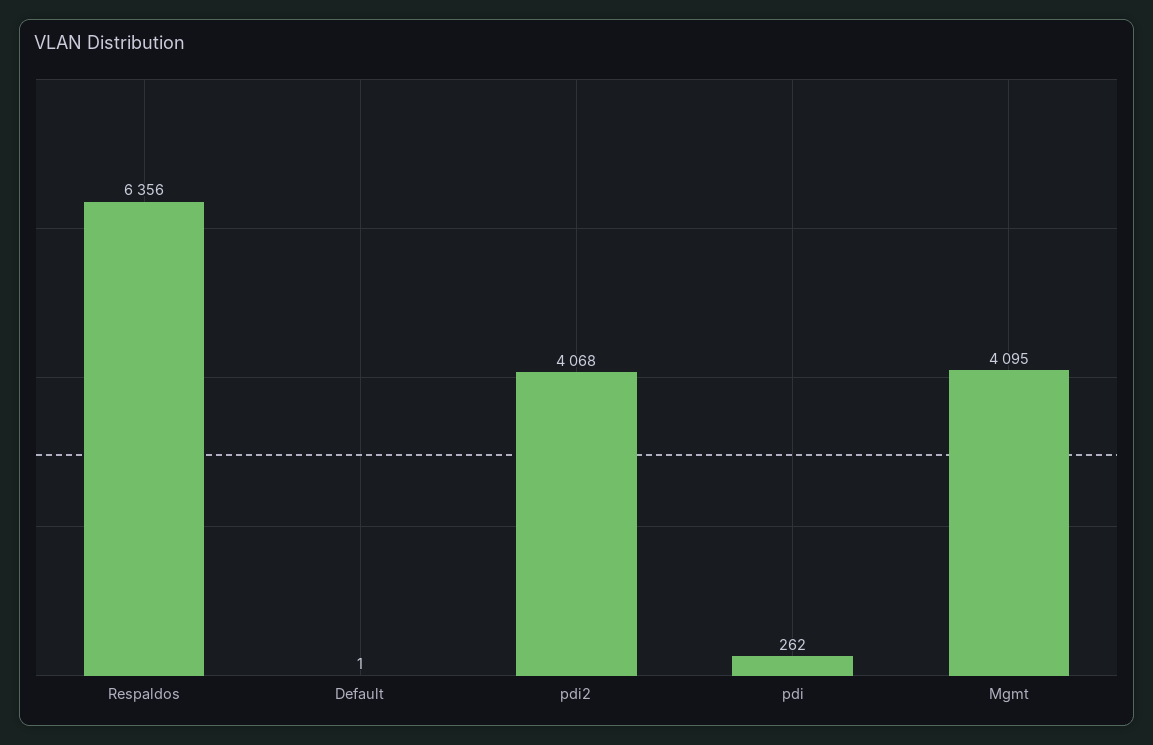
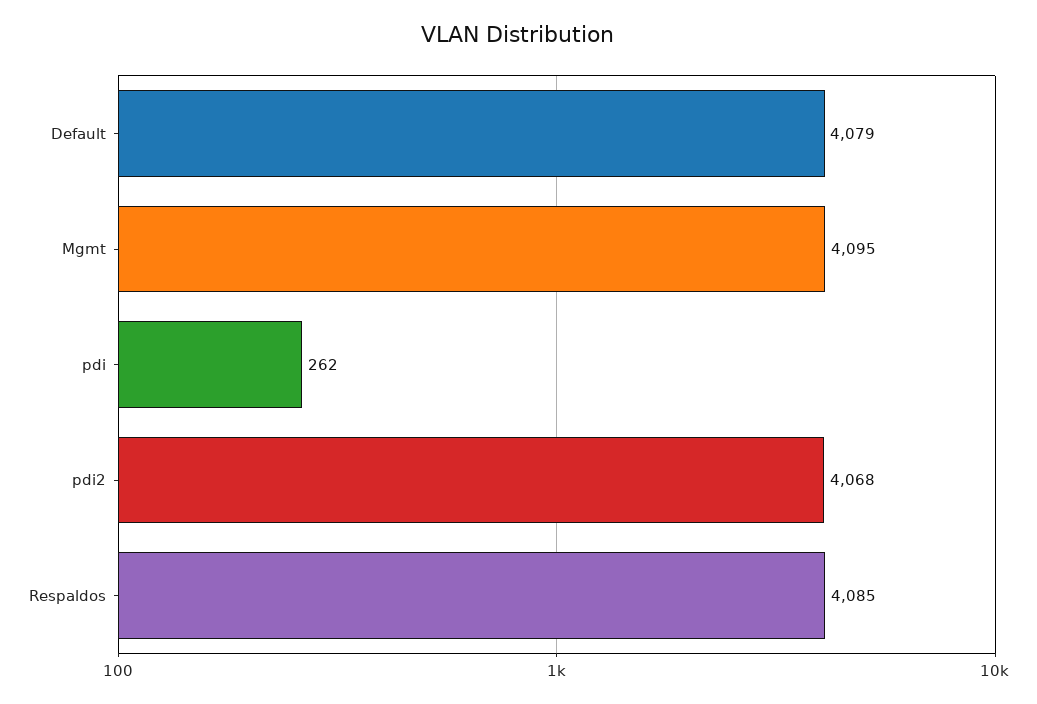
  {
-   "Respaldos": 6356,
+   "Respaldos": 4085,
-   "Default": 1,
+   "Default": 4079,
    "pdi2": 4068,
    "pdi": 262,
    "Mgmt": 4095
  }

